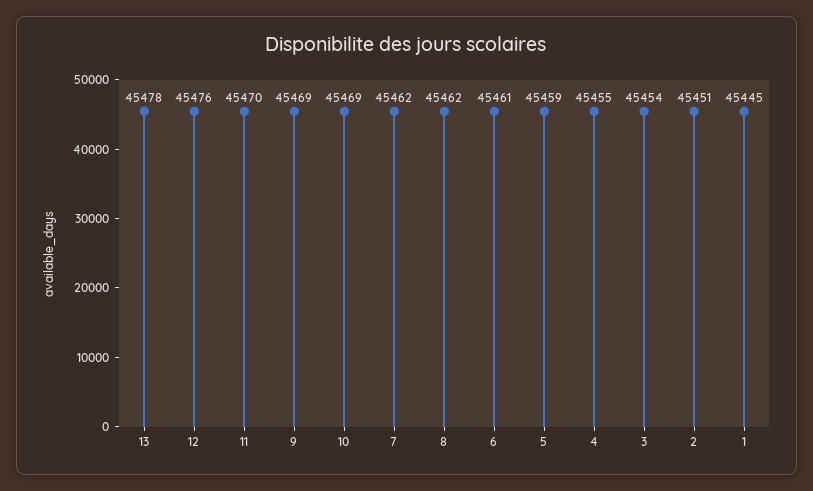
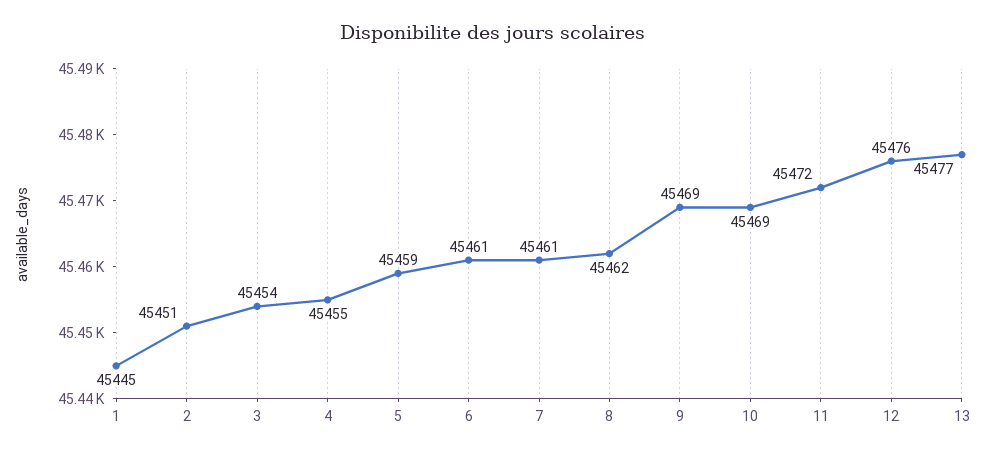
  {
-   "13": 45478,
+   "13": 45477,
    "12": 45476,
-   "11": 45470,
+   "11": 45472,
    "9": 45469,
    "10": 45469,
-   "7": 45462,
+   "7": 45461,
    "8": 45462,
    "6": 45461,
    "5": 45459,
    "4": 45455,
    "3": 45454,
    "2": 45451,
    "1": 45445
  }

